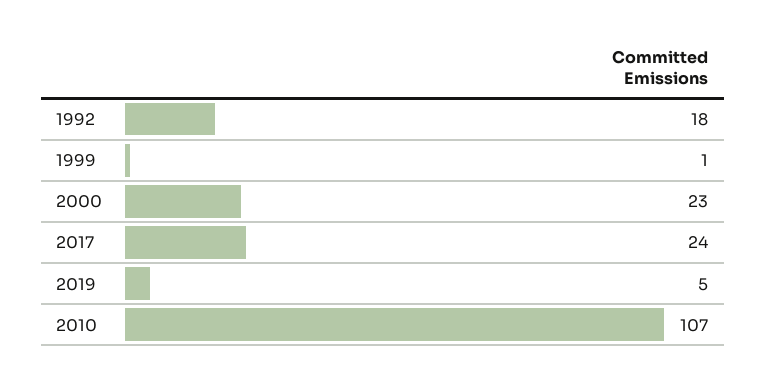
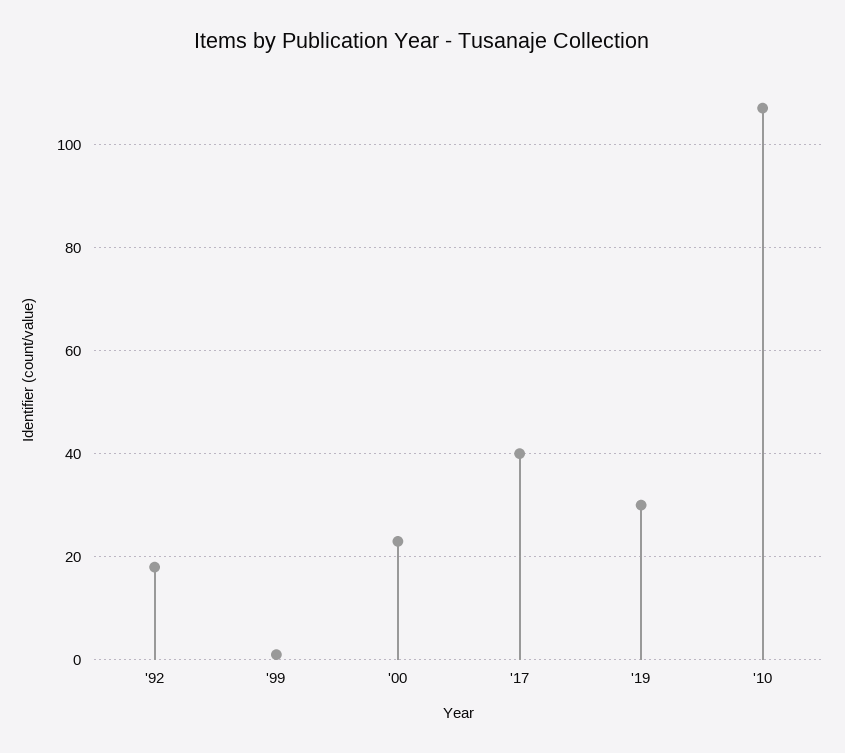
  {
    "1992": 18,
    "1999": 1,
    "2000": 23,
-   "2017": 24,
+   "2017": 40,
-   "2019": 5,
+   "2019": 30,
    "2010": 107
  }

